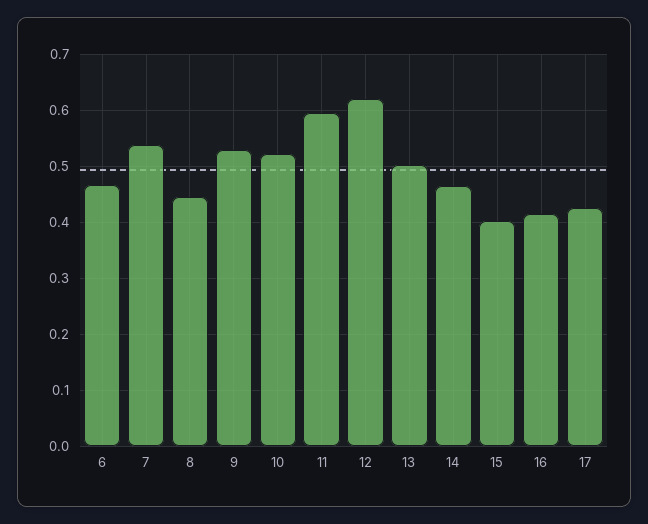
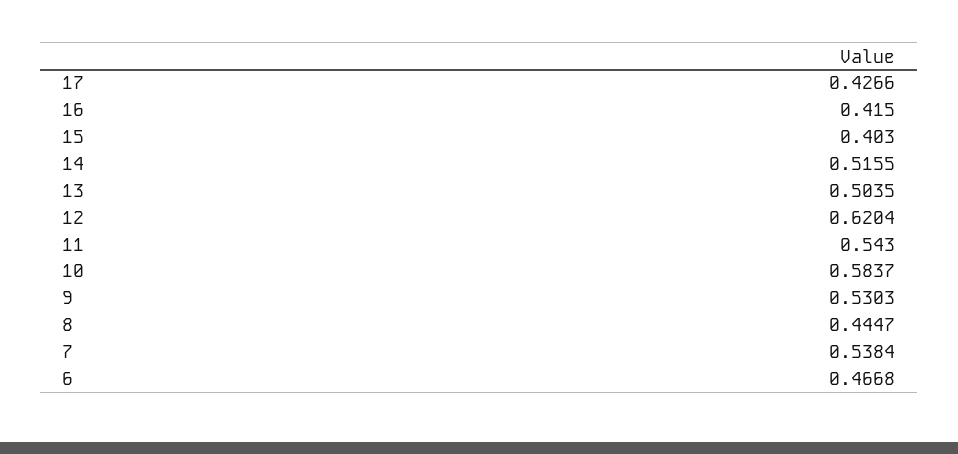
  {
    "6": 0.4668,
    "7": 0.5384,
    "8": 0.4447,
    "9": 0.5303,
-   "10": 0.52,
+   "10": 0.5837,
-   "11": 0.6,
+   "11": 0.543,
    "12": 0.6204,
    "13": 0.5035,
-   "14": 0.46,
+   "14": 0.5155,
    "15": 0.403,
    "16": 0.415,
    "17": 0.4266
  }

